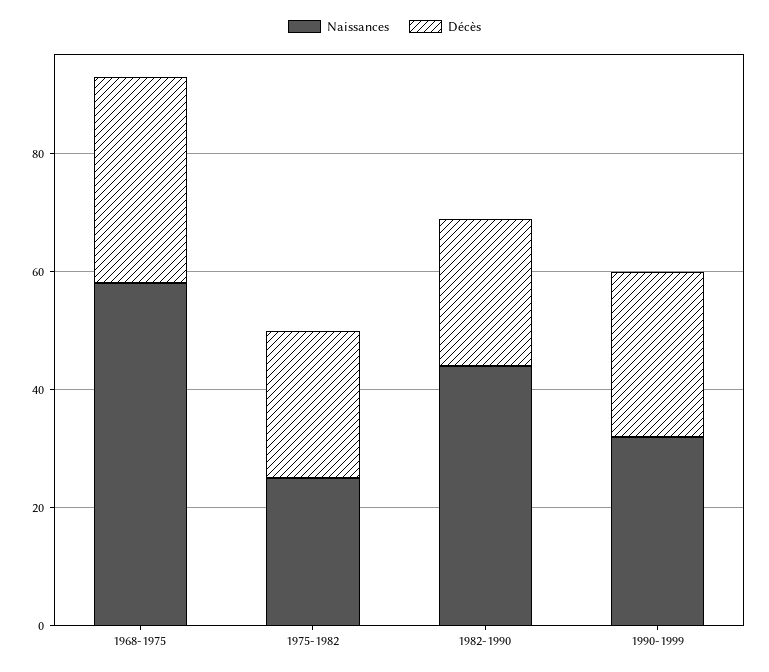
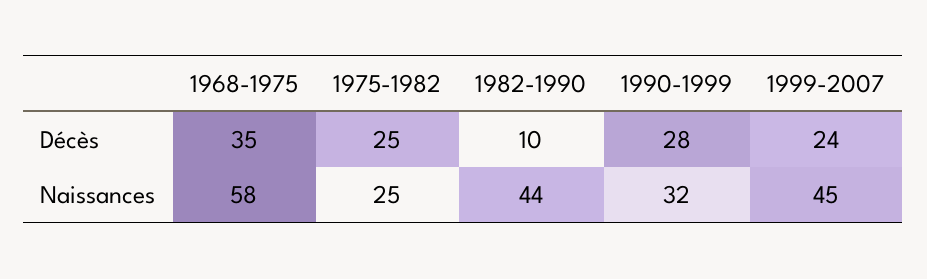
  {
    "Naissances": {
      "1968-1975": 58,
      "1975-1982": 25,
      "1982-1990": 44,
-     "1990-1999": 32
+     "1990-1999": 32,
+     "1999-2007": 45
    },
    "Décès": {
      "1968-1975": 35,
      "1975-1982": 25,
-     "1982-1990": 25,
+     "1982-1990": 10,
-     "1990-1999": 28
+     "1990-1999": 28,
+     "1999-2007": 24
    }
  }

